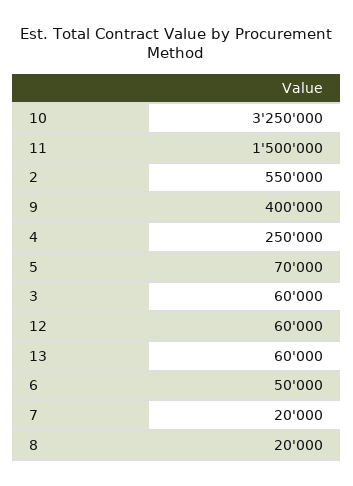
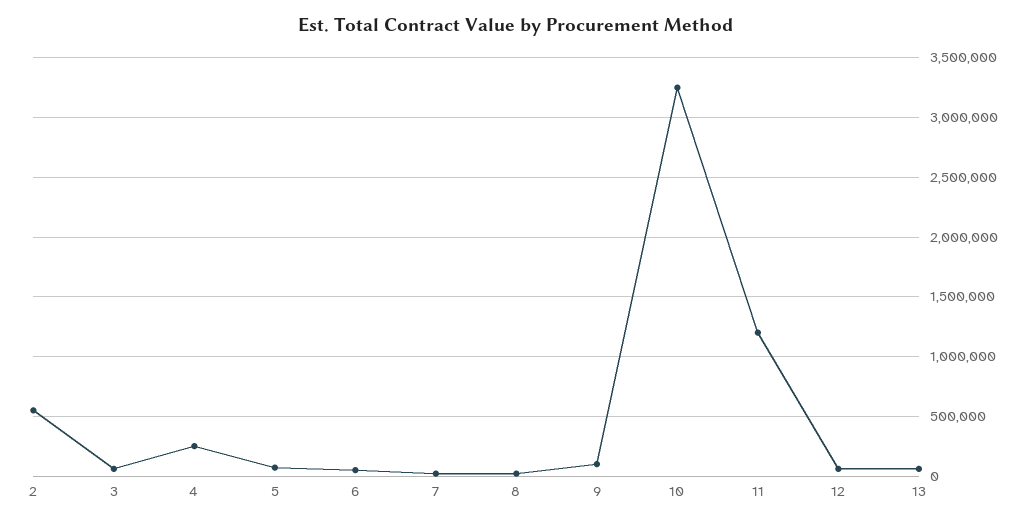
  {
    "10": 3250000,
-   "11": 1500000,
+   "11": 1200000,
    "2": 550000,
-   "9": 400000,
+   "9": 100000,
    "4": 250000,
    "5": 70000,
    "3": 60000,
    "12": 60000,
    "13": 60000,
    "6": 50000,
    "7": 20000,
    "8": 20000
  }

